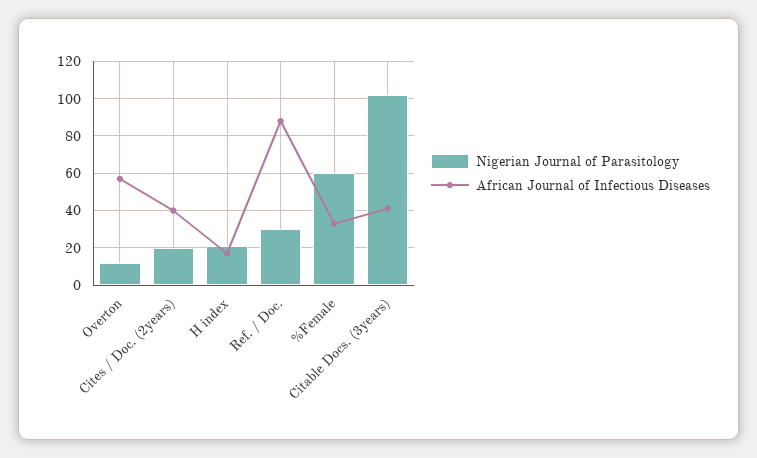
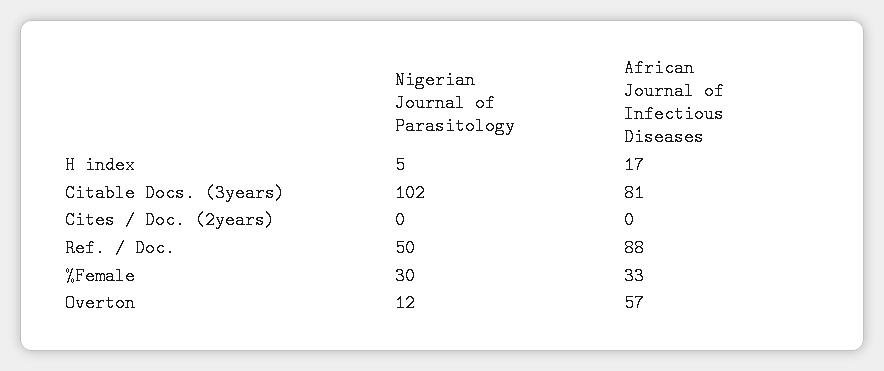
  {
    "Nigerian Journal of Parasitology": {
      "Overton": 12,
-     "Cites / Doc. (2years)": 20,
+     "Cites / Doc. (2years)": 0,
-     "H index": 20,
+     "H index": 5,
-     "Ref. / Doc.": 30,
+     "Ref. / Doc.": 50,
-     "%Female": 60,
+     "%Female": 30,
      "Citable Docs. (3years)": 102
    },
    "African Journal of Infectious Diseases": {
      "Overton": 57,
-     "Cites / Doc. (2years)": 40,
+     "Cites / Doc. (2years)": 0,
      "H index": 17,
      "Ref. / Doc.": 88,
      "%Female": 33,
-     "Citable Docs. (3years)": 40
+     "Citable Docs. (3years)": 81
    }
  }

